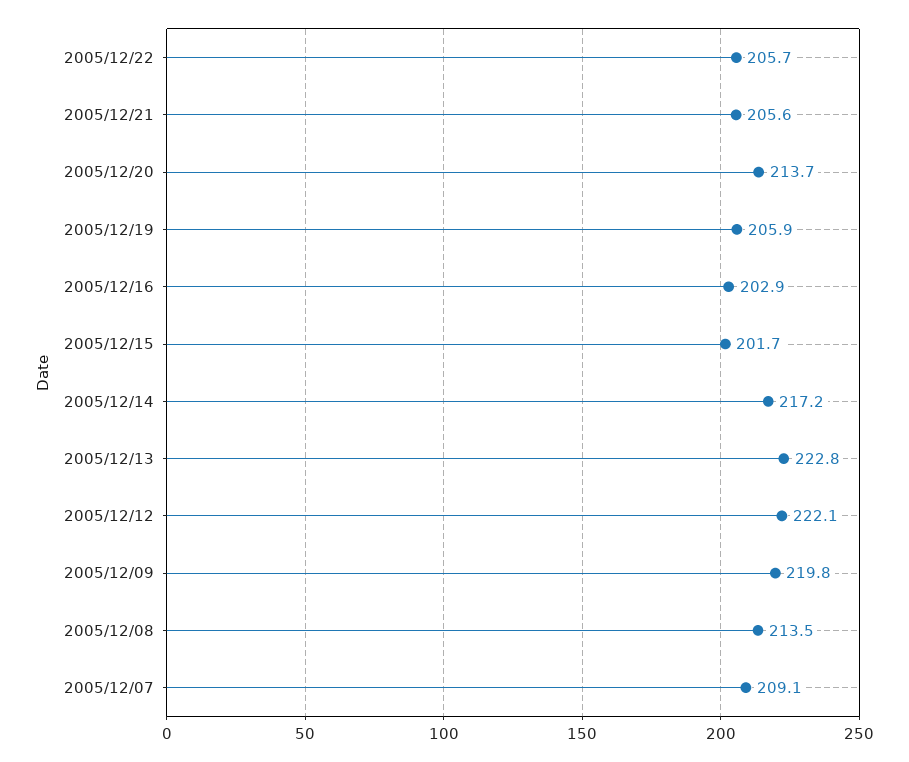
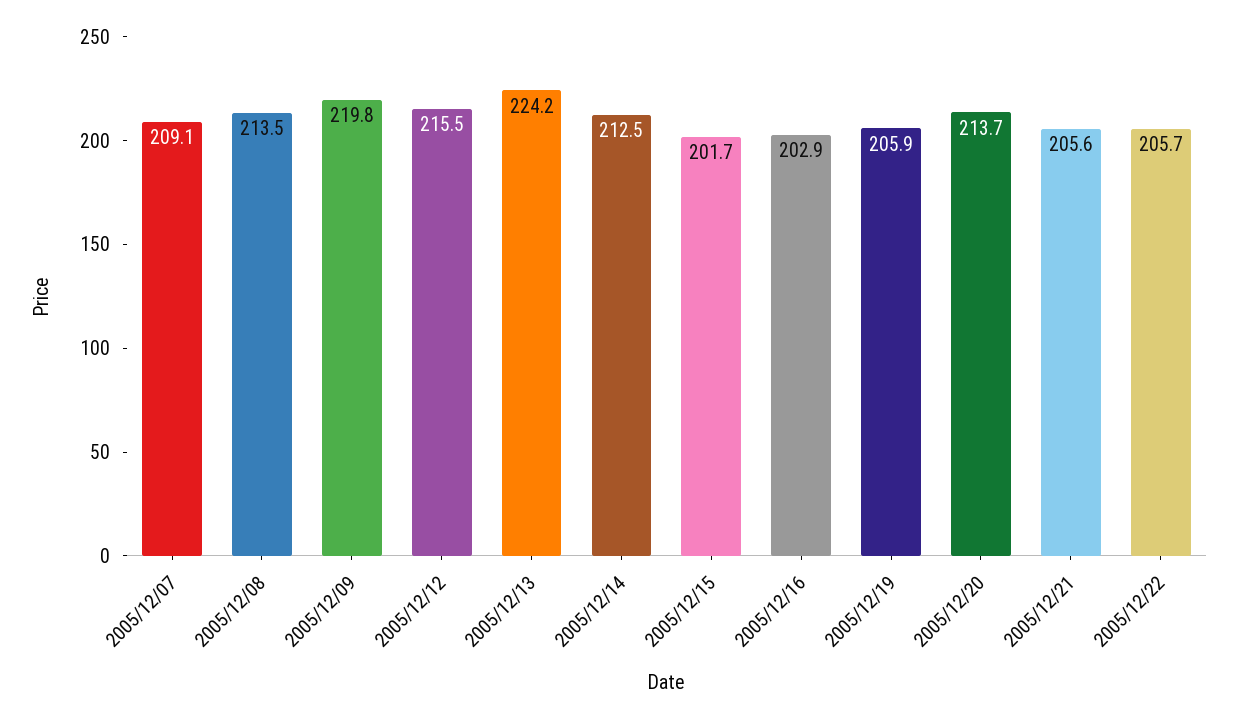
  {
    "2005/12/22": 205.7,
    "2005/12/21": 205.6,
    "2005/12/20": 213.7,
    "2005/12/19": 205.9,
    "2005/12/16": 202.9,
    "2005/12/15": 201.7,
-   "2005/12/14": 217.2,
+   "2005/12/14": 212.5,
-   "2005/12/13": 222.8,
+   "2005/12/13": 224.2,
-   "2005/12/12": 222.1,
+   "2005/12/12": 215.5,
    "2005/12/09": 219.8,
    "2005/12/08": 213.5,
    "2005/12/07": 209.1
  }

